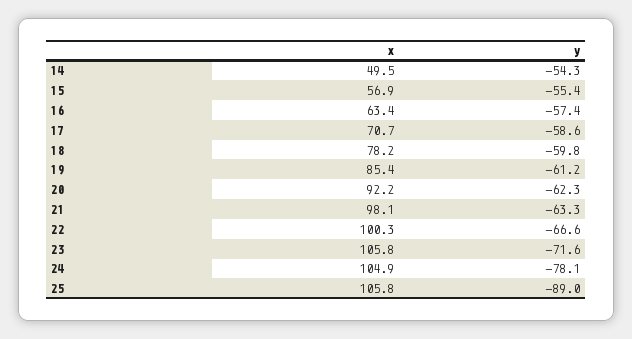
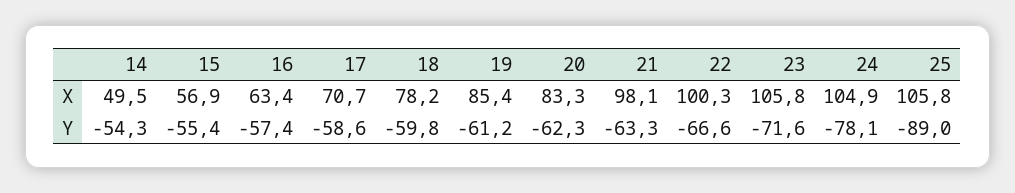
  {
    "x": {
      "14": 49.5,
      "15": 56.9,
      "16": 63.4,
      "17": 70.7,
      "18": 78.2,
      "19": 85.4,
-     "20": 92.2,
+     "20": 83.3,
      "21": 98.1,
      "22": 100.3,
      "23": 105.8,
      "24": 104.9,
      "25": 105.8
    },
    "y": {
      "14": -54.3,
      "15": -55.4,
      "16": -57.4,
      "17": -58.6,
      "18": -59.8,
      "19": -61.2,
      "20": -62.3,
      "21": -63.3,
      "22": -66.6,
      "23": -71.6,
      "24": -78.1,
      "25": -89
    }
  }

